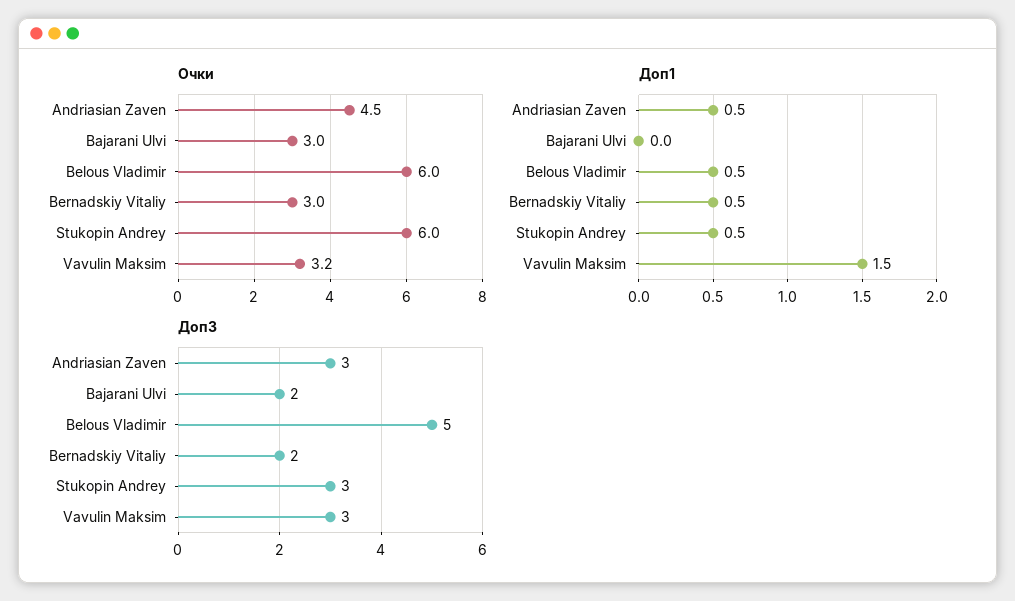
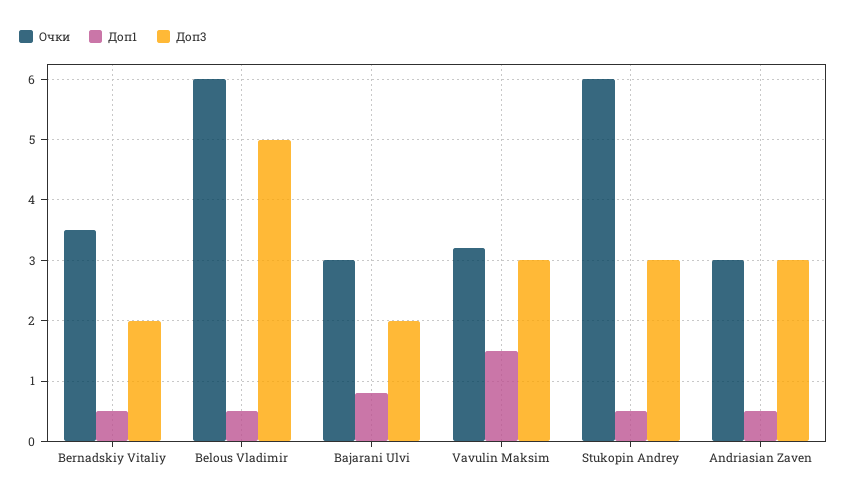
  {
    "Очки": {
-     "Andriasian Zaven": 4.5,
+     "Andriasian Zaven": 3,
      "Bajarani Ulvi": 3,
      "Belous Vladimir": 6,
-     "Bernadskiy Vitaliy": 3,
+     "Bernadskiy Vitaliy": 3.5,
      "Stukopin Andrey": 6,
      "Vavulin Maksim": 3.2
    },
    "Доп1": {
      "Andriasian Zaven": 0.5,
-     "Bajarani Ulvi": 0,
+     "Bajarani Ulvi": 0.8,
      "Belous Vladimir": 0.5,
      "Bernadskiy Vitaliy": 0.5,
      "Stukopin Andrey": 0.5,
      "Vavulin Maksim": 1.5
    },
    "Доп3": {
      "Andriasian Zaven": 3,
      "Bajarani Ulvi": 2,
      "Belous Vladimir": 5,
      "Bernadskiy Vitaliy": 2,
      "Stukopin Andrey": 3,
      "Vavulin Maksim": 3
    }
  }

